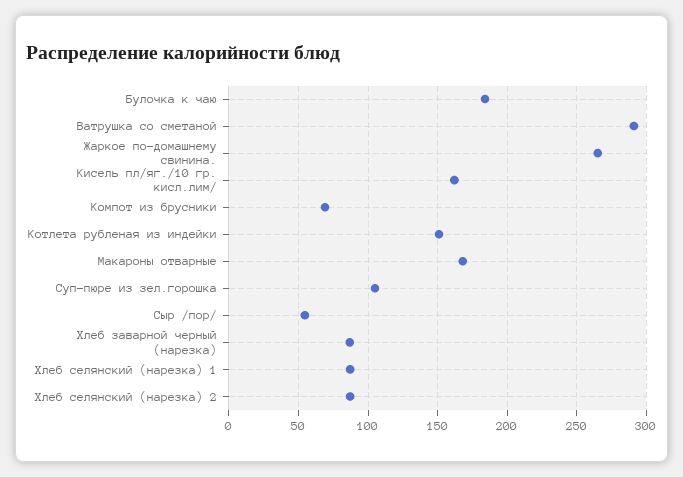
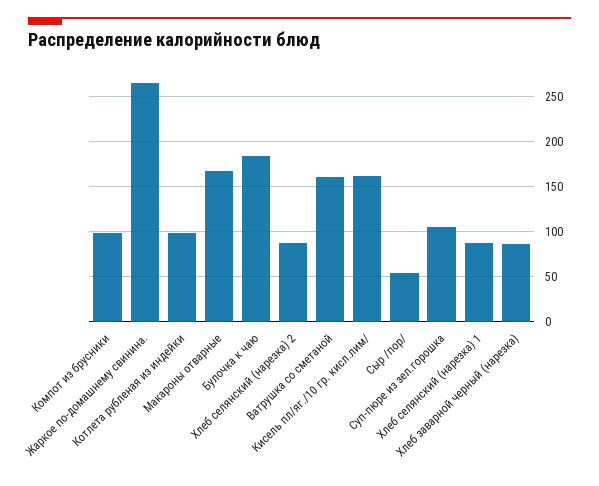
  {
    "Булочка к чаю": 185,
-   "Ватрушка со сметаной": 290,
+   "Ватрушка со сметаной": 160,
    "Жаркое по-домашнему свинина.": 265,
    "Кисель пл/яг./10 гр. кисл.лим/": 160,
-   "Компот из брусники": 70,
+   "Компот из брусники": 100,
-   "Котлета рубленая из индейки": 150,
+   "Котлета рубленая из индейки": 100,
    "Макароны отварные": 170,
    "Суп-пюре из зел.горошка": 105,
    "Сыр /пор/": 55,
    "Хлеб заварной черный (нарезка)": 85,
    "Хлеб селянский (нарезка) 1": 85,
    "Хлеб селянский (нарезка) 2": 85
  }

